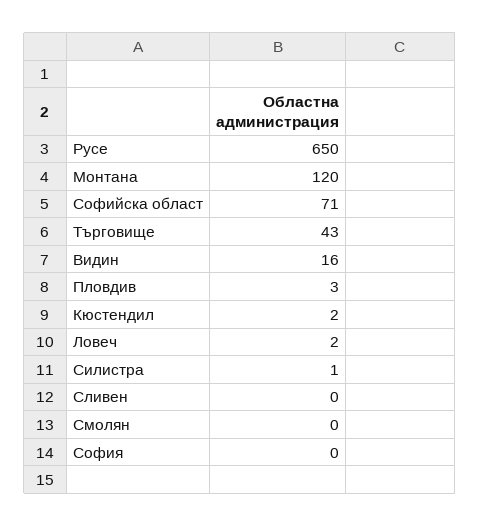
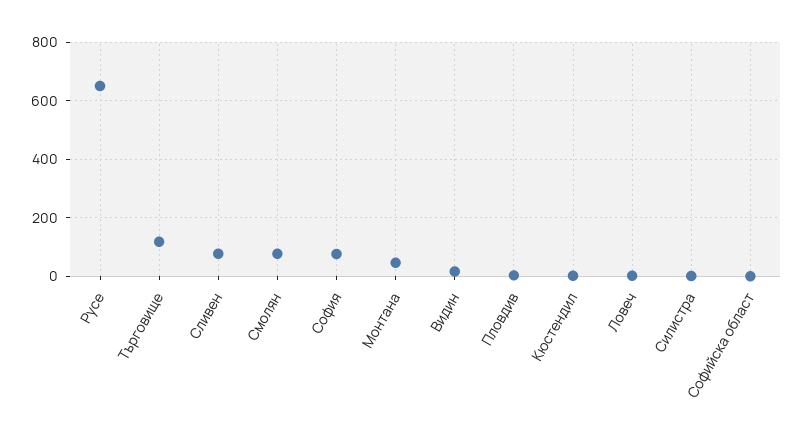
  {
    "Русе": 650,
-   "Монтана": 120,
+   "Монтана": 50,
-   "Софийска област": 71,
+   "Софийска област": 0,
-   "Търговище": 43,
+   "Търговище": 125,
    "Видин": 16,
    "Пловдив": 3,
    "Кюстендил": 2,
    "Ловеч": 2,
    "Силистра": 1,
-   "Сливен": 0,
+   "Сливен": 75,
-   "Смолян": 0,
+   "Смолян": 75,
-   "София": 0
+   "София": 75
  }

